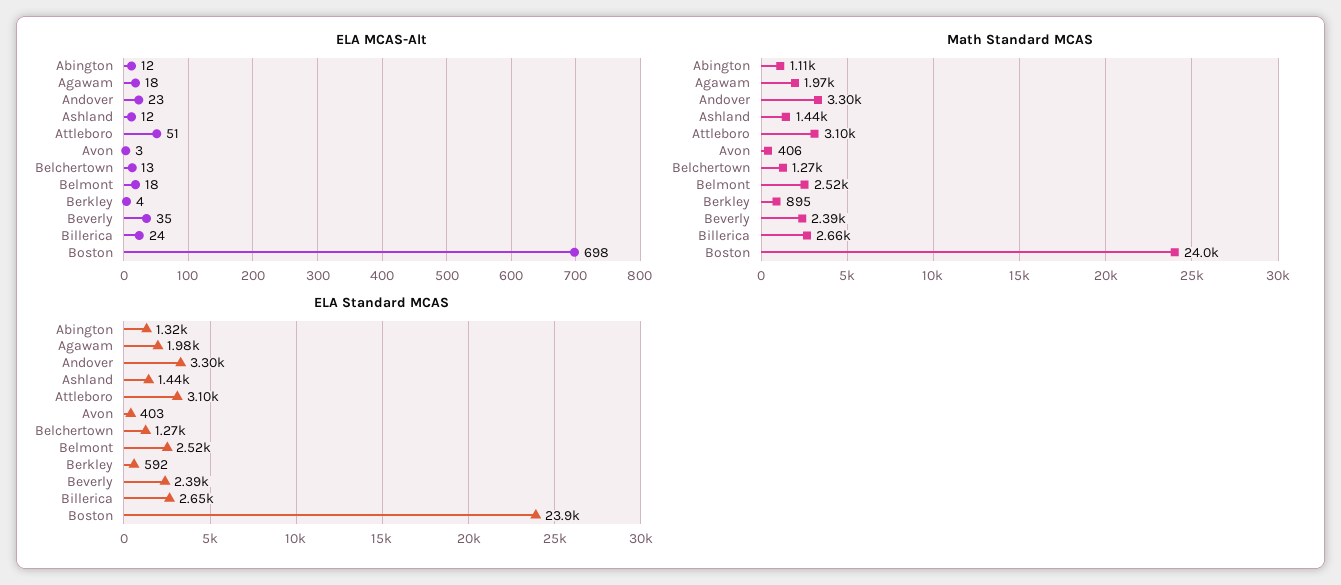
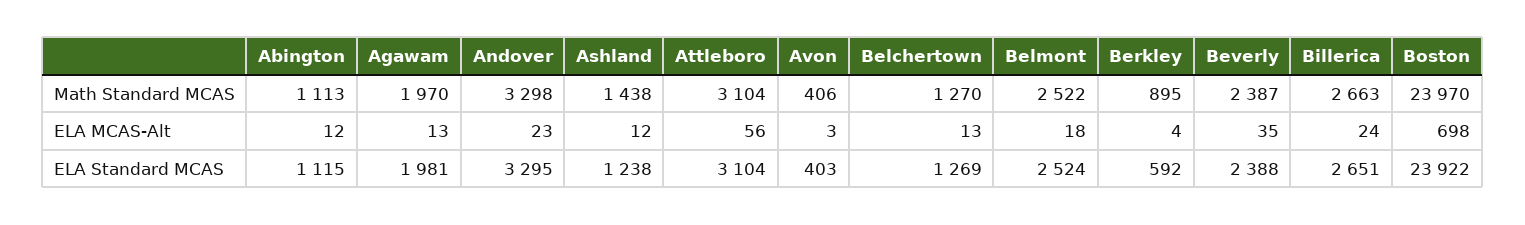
  {
    "ELA MCAS-Alt": {
      "Abington": 12,
-     "Agawam": 18,
+     "Agawam": 13,
      "Andover": 23,
      "Ashland": 12,
-     "Attleboro": 51,
+     "Attleboro": 56,
      "Avon": 3,
      "Belchertown": 13,
      "Belmont": 18,
      "Berkley": 4,
      "Beverly": 35,
      "Billerica": 24,
      "Boston": 698
    },
    "Math Standard MCAS": {
      "Abington": 1113,
      "Agawam": 1970,
      "Andover": 3298,
      "Ashland": 1438,
      "Attleboro": 3104,
      "Avon": 406,
      "Belchertown": 1270,
      "Belmont": 2522,
      "Berkley": 895,
      "Beverly": 2387,
      "Billerica": 2663,
      "Boston": 23970
    },
    "ELA Standard MCAS": {
-     "Abington": 1320,
+     "Abington": 1115,
      "Agawam": 1981,
      "Andover": 3295,
-     "Ashland": 1440,
+     "Ashland": 1238,
      "Attleboro": 3104,
      "Avon": 403,
      "Belchertown": 1269,
      "Belmont": 2524,
      "Berkley": 592,
      "Beverly": 2388,
      "Billerica": 2651,
      "Boston": 23922
    }
  }

